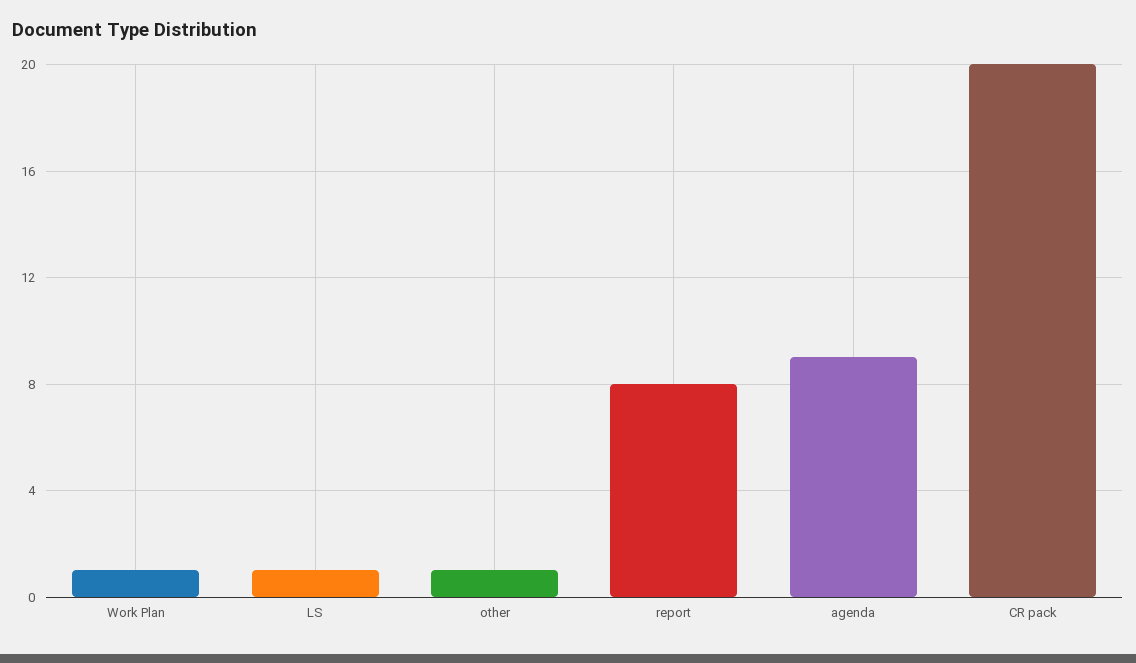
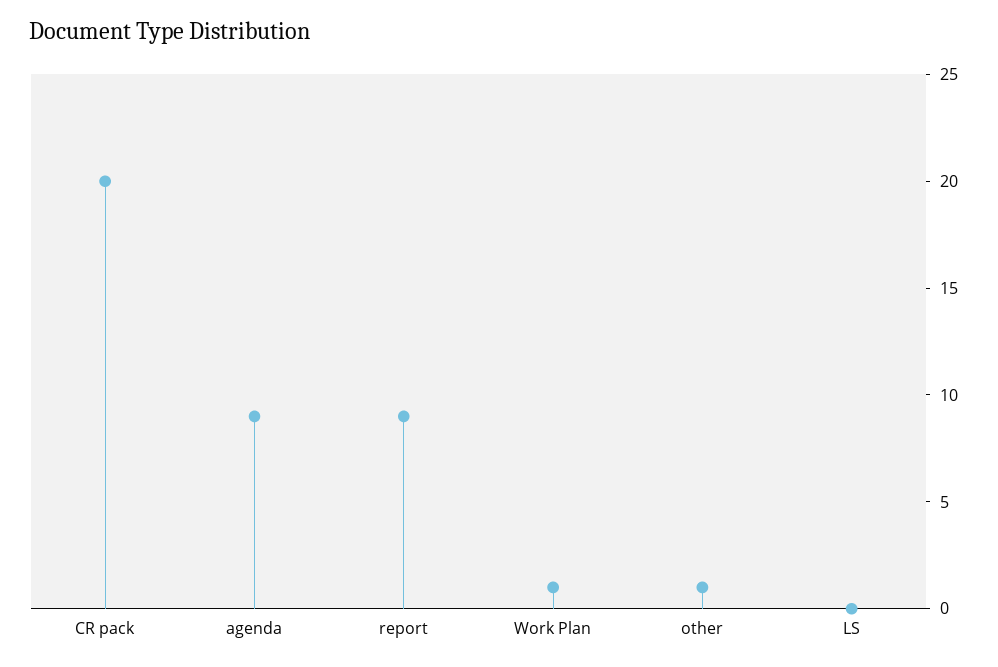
  {
    "Work Plan": 1,
-   "LS": 1,
+   "LS": 0,
    "other": 1,
-   "report": 8,
+   "report": 9,
    "agenda": 9,
    "CR pack": 20
  }

